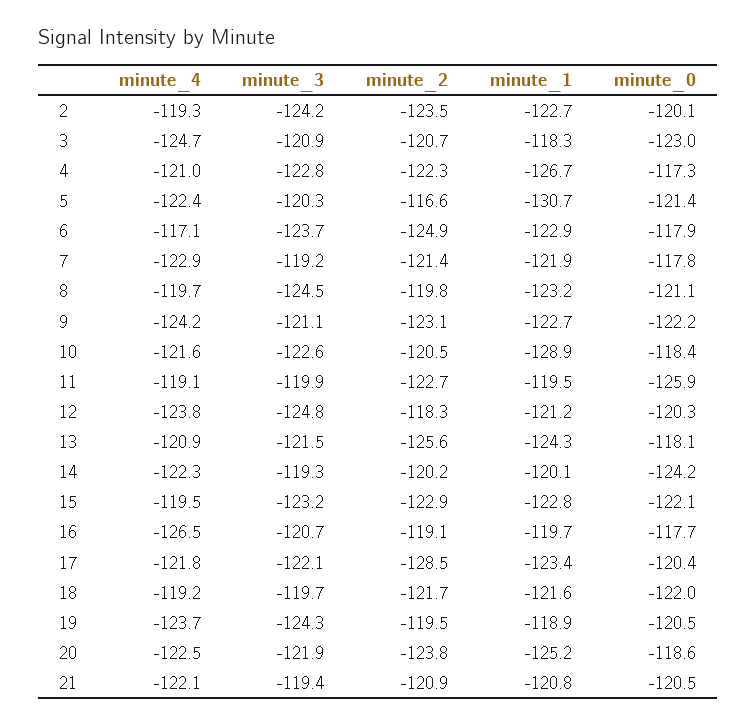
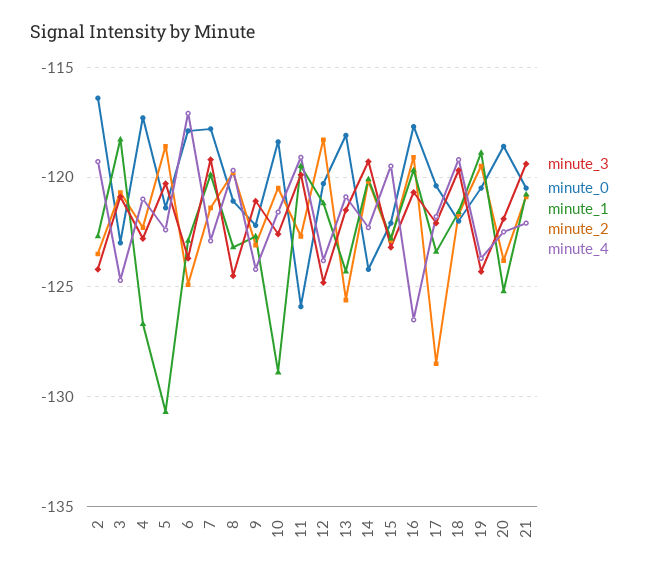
  {
    "minute_4": {
      "2": -119.3,
      "3": -124.7,
      "4": -121,
      "5": -122.4,
      "6": -117.1,
      "7": -122.9,
      "8": -119.7,
      "9": -124.2,
      "10": -121.6,
      "11": -119.1,
      "12": -123.8,
      "13": -120.9,
      "14": -122.3,
      "15": -119.5,
      "16": -126.5,
      "17": -121.8,
      "18": -119.2,
      "19": -123.7,
      "20": -122.5,
      "21": -122.1
    },
    "minute_3": {
      "2": -124.2,
      "3": -120.9,
      "4": -122.8,
      "5": -120.3,
      "6": -123.7,
      "7": -119.2,
      "8": -124.5,
      "9": -121.1,
      "10": -122.6,
      "11": -119.9,
      "12": -124.8,
      "13": -121.5,
      "14": -119.3,
      "15": -123.2,
      "16": -120.7,
      "17": -122.1,
      "18": -119.7,
      "19": -124.3,
      "20": -121.9,
      "21": -119.4
    },
    "minute_2": {
      "2": -123.5,
      "3": -120.7,
      "4": -122.3,
-     "5": -116.6,
+     "5": -118.5,
      "6": -124.9,
      "7": -121.4,
      "8": -119.8,
      "9": -123.1,
      "10": -120.5,
      "11": -122.7,
      "12": -118.3,
      "13": -125.6,
      "14": -120.2,
      "15": -122.9,
      "16": -119.1,
      "17": -128.5,
      "18": -121.7,
      "19": -119.5,
      "20": -123.8,
      "21": -120.9
    },
    "minute_1": {
      "2": -122.7,
      "3": -118.3,
      "4": -126.7,
      "5": -130.7,
      "6": -122.9,
-     "7": -121.9,
+     "7": -120,
      "8": -123.2,
      "9": -122.7,
      "10": -128.9,
      "11": -119.5,
      "12": -121.2,
      "13": -124.3,
      "14": -120.1,
      "15": -122.8,
      "16": -119.7,
      "17": -123.4,
      "18": -121.6,
      "19": -118.9,
      "20": -125.2,
      "21": -120.8
    },
    "minute_0": {
-     "2": -120.1,
+     "2": -116.5,
      "3": -123,
      "4": -117.3,
      "5": -121.4,
      "6": -117.9,
      "7": -117.8,
      "8": -121.1,
      "9": -122.2,
      "10": -118.4,
      "11": -125.9,
      "12": -120.3,
      "13": -118.1,
      "14": -124.2,
      "15": -122.1,
      "16": -117.7,
      "17": -120.4,
      "18": -122,
      "19": -120.5,
      "20": -118.6,
      "21": -120.5
    }
  }

